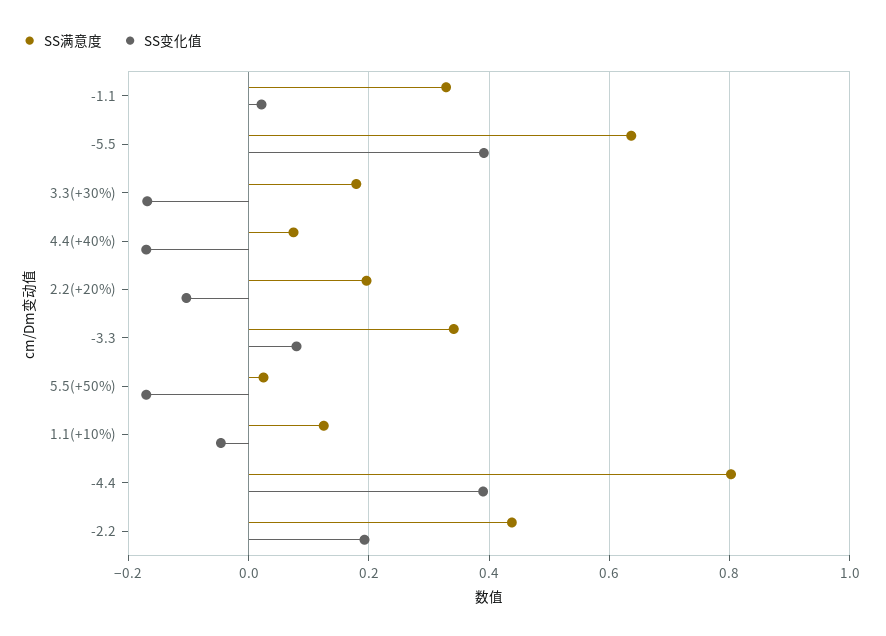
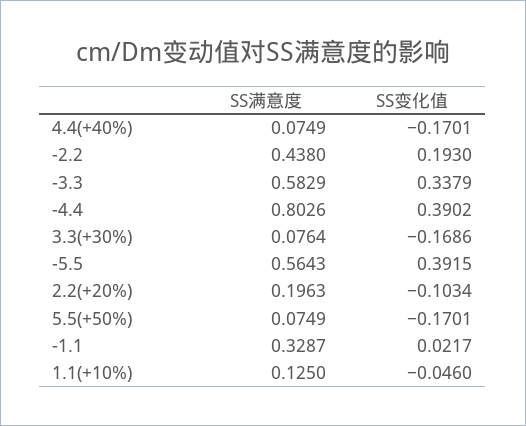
  {
    "SS满意度": {
      "-1.1": 0.3287,
-     "-5.5": 0.64,
+     "-5.5": 0.5643,
-     "3.3(+30%)": 0.18,
+     "3.3(+30%)": 0.0764,
      "4.4(+40%)": 0.0749,
      "2.2(+20%)": 0.1963,
-     "-3.3": 0.34,
+     "-3.3": 0.5829,
-     "5.5(+50%)": 0.02,
+     "5.5(+50%)": 0.0749,
      "1.1(+10%)": 0.125,
      "-4.4": 0.8026,
      "-2.2": 0.438
    },
    "SS变化值": {
      "-1.1": 0.0217,
      "-5.5": 0.3915,
      "3.3(+30%)": -0.1686,
      "4.4(+40%)": -0.1701,
      "2.2(+20%)": -0.1034,
-     "-3.3": 0.08,
+     "-3.3": 0.3379,
      "5.5(+50%)": -0.1701,
      "1.1(+10%)": -0.046,
      "-4.4": 0.3902,
      "-2.2": 0.193
    }
  }

